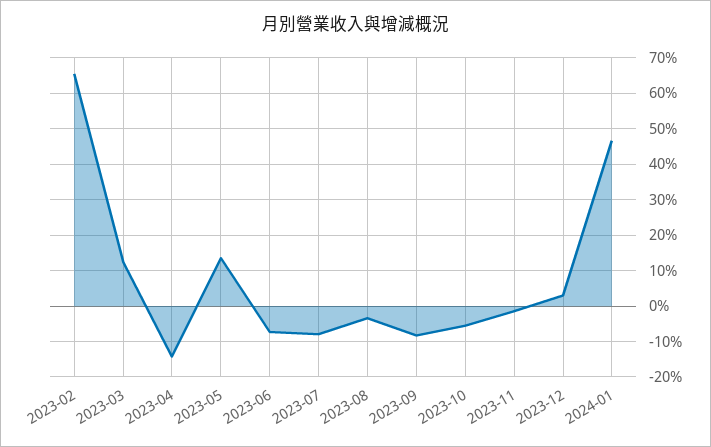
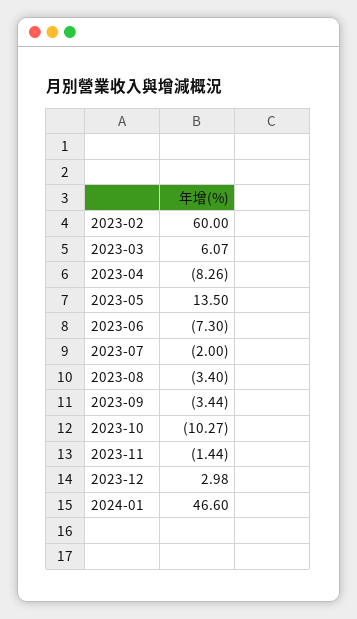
  {
-   "2023-02": 66,
+   "2023-02": 60,
-   "2023-03": 12,
+   "2023-03": 6.07,
-   "2023-04": -14,
+   "2023-04": -8.26,
    "2023-05": 13.5,
    "2023-06": -7.3,
-   "2023-07": -8,
+   "2023-07": -2,
    "2023-08": -3.4,
-   "2023-09": -8,
+   "2023-09": -3.44,
-   "2023-10": -6,
+   "2023-10": -10.27,
    "2023-11": -1.44,
    "2023-12": 2.98,
    "2024-01": 46.6
  }

